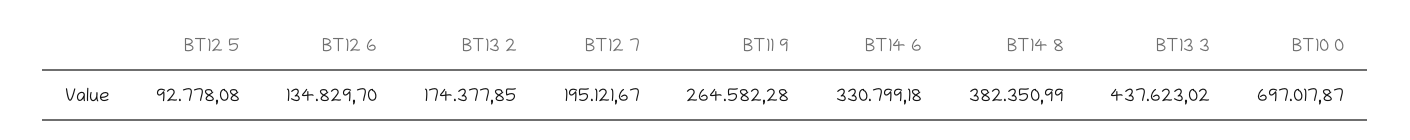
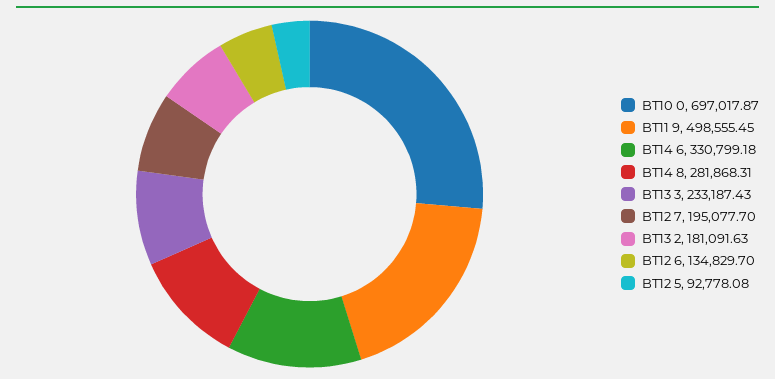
  {
    "BT12 5": 92778.08,
    "BT12 6": 134829.7,
-   "BT13 2": 174377.85,
+   "BT13 2": 181091.63,
-   "BT12 7": 195121.67,
+   "BT12 7": 195077.7,
-   "BT11 9": 264582.28,
+   "BT11 9": 498555.45,
    "BT14 6": 330799.18,
-   "BT14 8": 382350.99,
+   "BT14 8": 281868.31,
-   "BT13 3": 437623.02,
+   "BT13 3": 233187.43,
    "BT10 0": 697017.87
  }

